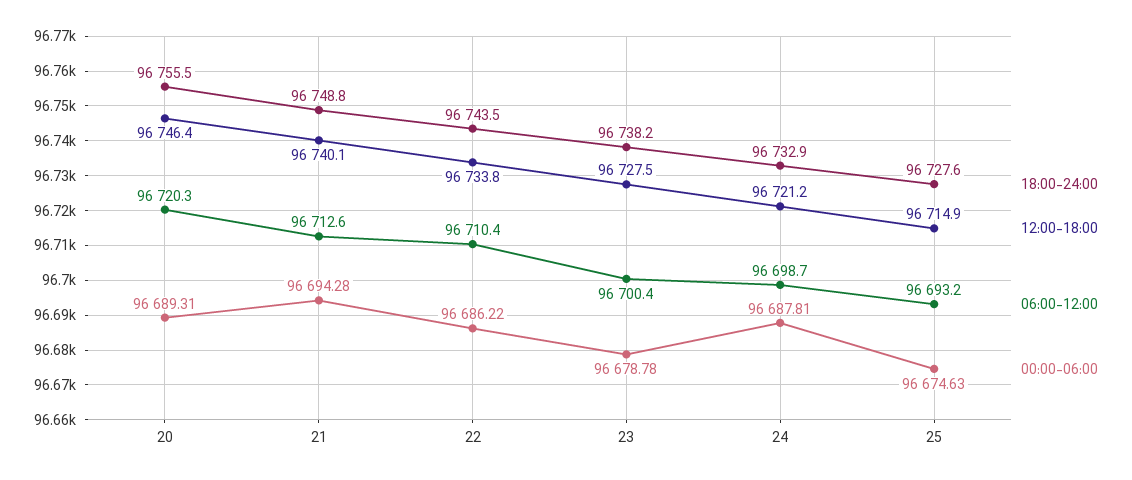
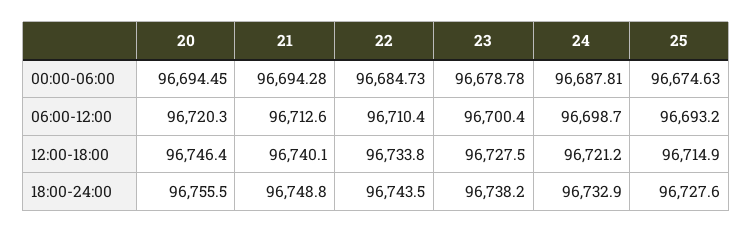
  {
    "18:00-24:00": {
      "20": 96755.5,
      "21": 96748.8,
      "22": 96743.5,
      "23": 96738.2,
      "24": 96732.9,
      "25": 96727.6
    },
    "12:00-18:00": {
      "20": 96746.4,
      "21": 96740.1,
      "22": 96733.8,
      "23": 96727.5,
      "24": 96721.2,
      "25": 96714.9
    },
    "06:00-12:00": {
      "20": 96720.3,
      "21": 96712.6,
      "22": 96710.4,
      "23": 96700.4,
      "24": 96698.7,
      "25": 96693.2
    },
    "00:00-06:00": {
-     "20": 96689.31,
+     "20": 96694.45,
      "21": 96694.28,
-     "22": 96686.22,
+     "22": 96684.73,
      "23": 96678.78,
      "24": 96687.81,
      "25": 96674.63
    }
  }

